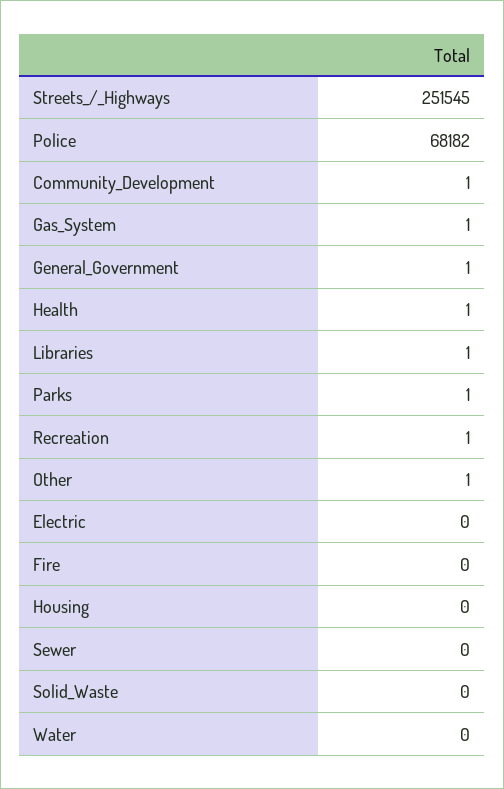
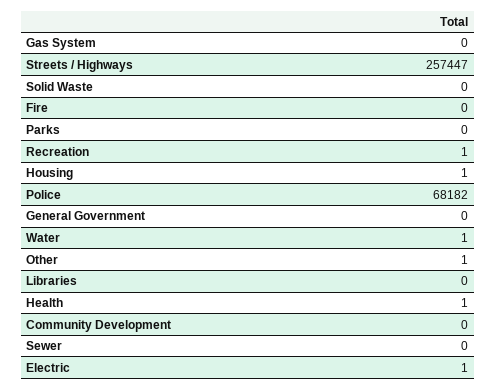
  {
-   "Streets_/_Highways": 251545,
+   "Streets_/_Highways": 257447,
    "Police": 68182,
-   "Community_Development": 1,
+   "Community_Development": 0,
-   "Gas_System": 1,
+   "Gas_System": 0,
-   "General_Government": 1,
+   "General_Government": 0,
    "Health": 1,
-   "Libraries": 1,
+   "Libraries": 0,
-   "Parks": 1,
+   "Parks": 0,
    "Recreation": 1,
    "Other": 1,
-   "Electric": 0,
+   "Electric": 1,
    "Fire": 0,
-   "Housing": 0,
+   "Housing": 1,
    "Sewer": 0,
    "Solid_Waste": 0,
-   "Water": 0
+   "Water": 1
  }

